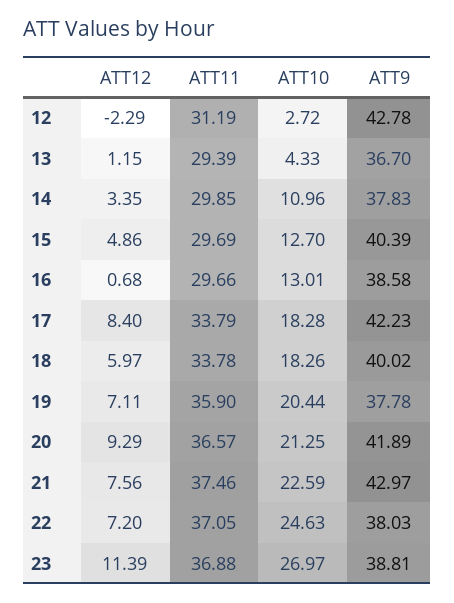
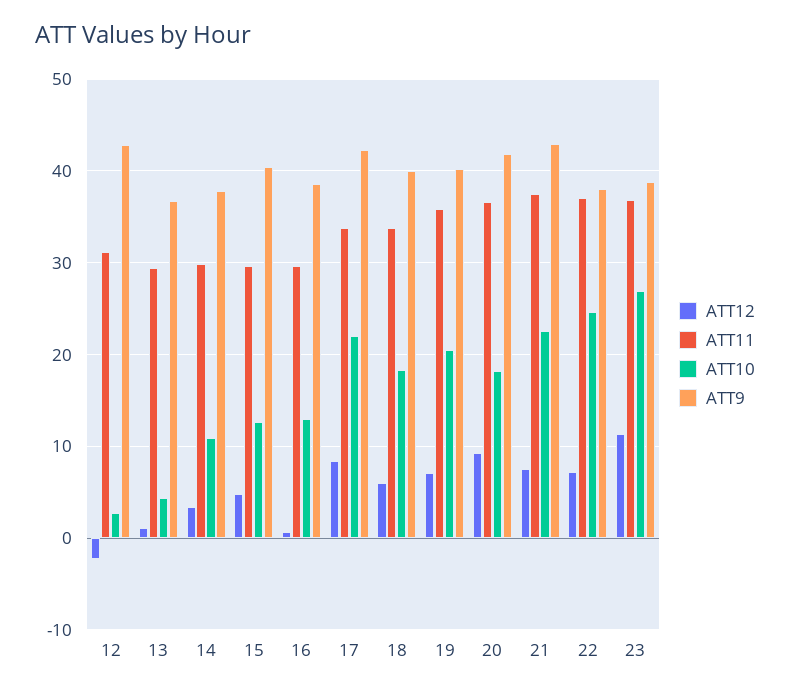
  {
    "ATT12": {
      "12": -2.29,
      "13": 1.15,
      "14": 3.35,
      "15": 4.86,
      "16": 0.68,
      "17": 8.4,
      "18": 5.97,
      "19": 7.11,
      "20": 9.29,
      "21": 7.56,
      "22": 7.2,
      "23": 11.39
    },
    "ATT11": {
      "12": 31.19,
      "13": 29.39,
      "14": 29.85,
      "15": 29.69,
      "16": 29.66,
      "17": 33.79,
      "18": 33.78,
      "19": 35.9,
      "20": 36.57,
      "21": 37.46,
      "22": 37.05,
      "23": 36.88
    },
    "ATT10": {
      "12": 2.72,
      "13": 4.33,
      "14": 10.96,
      "15": 12.7,
      "16": 13.01,
-     "17": 18.28,
+     "17": 22,
      "18": 18.26,
      "19": 20.44,
-     "20": 21.25,
+     "20": 18,
      "21": 22.59,
      "22": 24.63,
      "23": 26.97
    },
    "ATT9": {
      "12": 42.78,
      "13": 36.7,
      "14": 37.83,
      "15": 40.39,
      "16": 38.58,
      "17": 42.23,
      "18": 40.02,
-     "19": 37.78,
+     "19": 40,
      "20": 41.89,
      "21": 42.97,
      "22": 38.03,
      "23": 38.81
    }
  }

